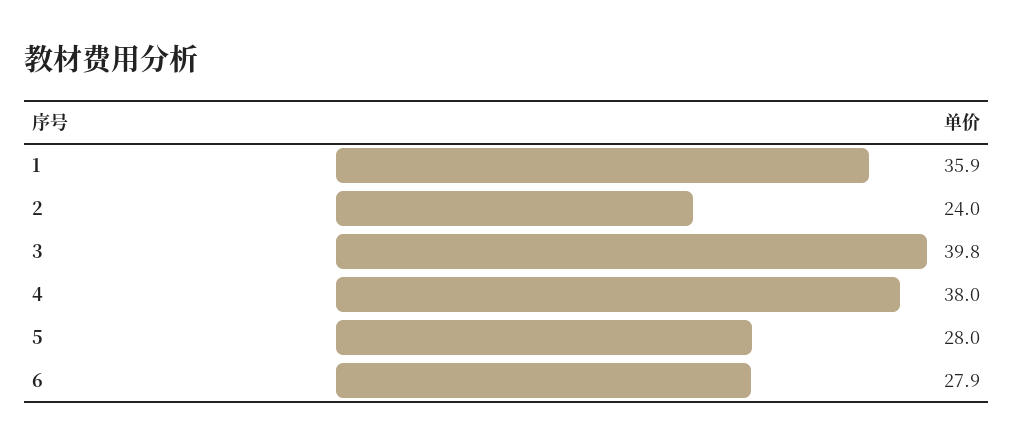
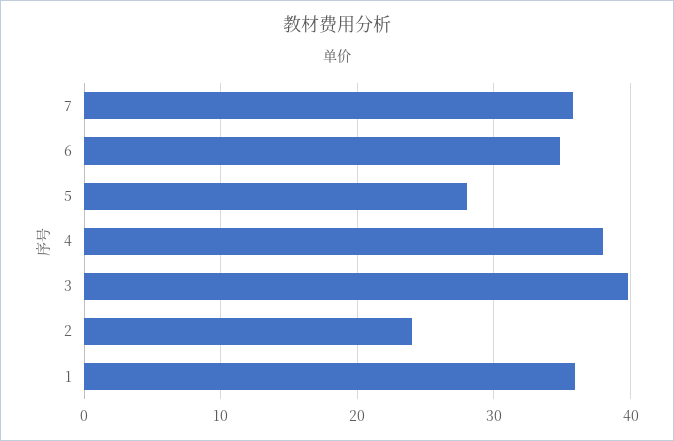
  {
    "1": 35.9,
    "2": 24,
    "3": 39.8,
    "4": 38,
    "5": 28,
-   "6": 27.9
+   "6": 35,
+   "7": 36
  }

